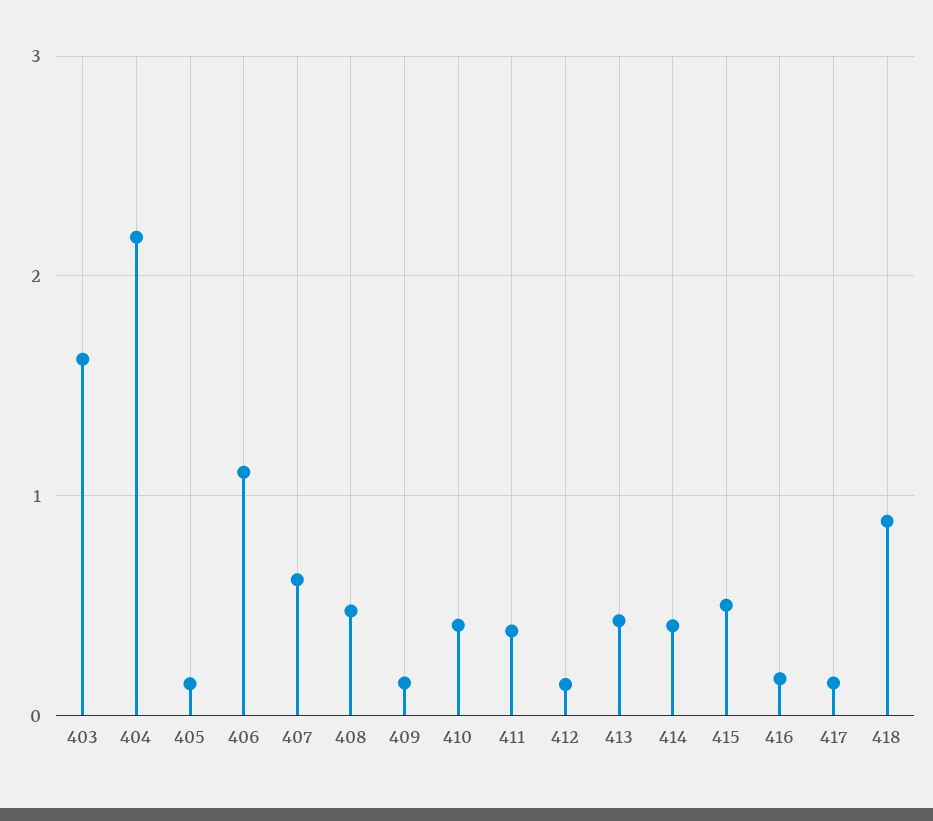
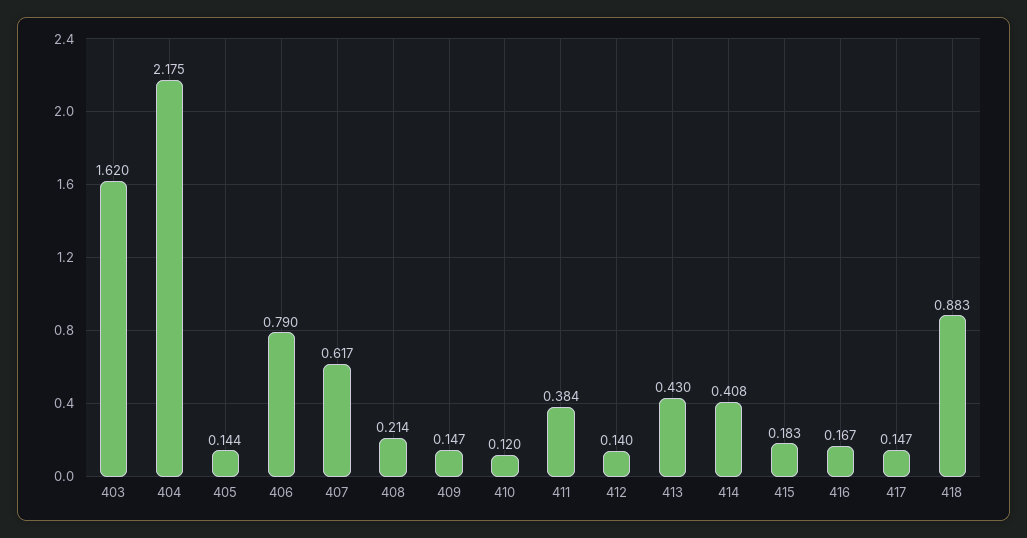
  {
    "403": 1.62,
    "404": 2.175,
    "405": 0.144,
-   "406": 1.1,
+   "406": 0.79,
    "407": 0.617,
-   "408": 0.5,
+   "408": 0.214,
    "409": 0.147,
-   "410": 0.4,
+   "410": 0.12,
    "411": 0.384,
    "412": 0.14,
    "413": 0.43,
    "414": 0.408,
-   "415": 0.5,
+   "415": 0.183,
    "416": 0.167,
    "417": 0.147,
    "418": 0.883
  }

